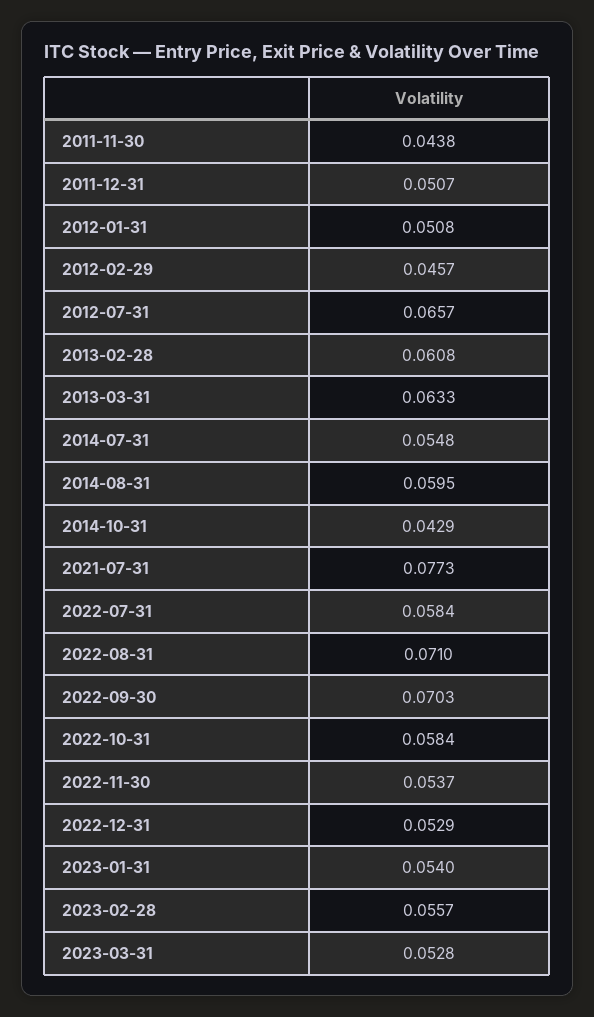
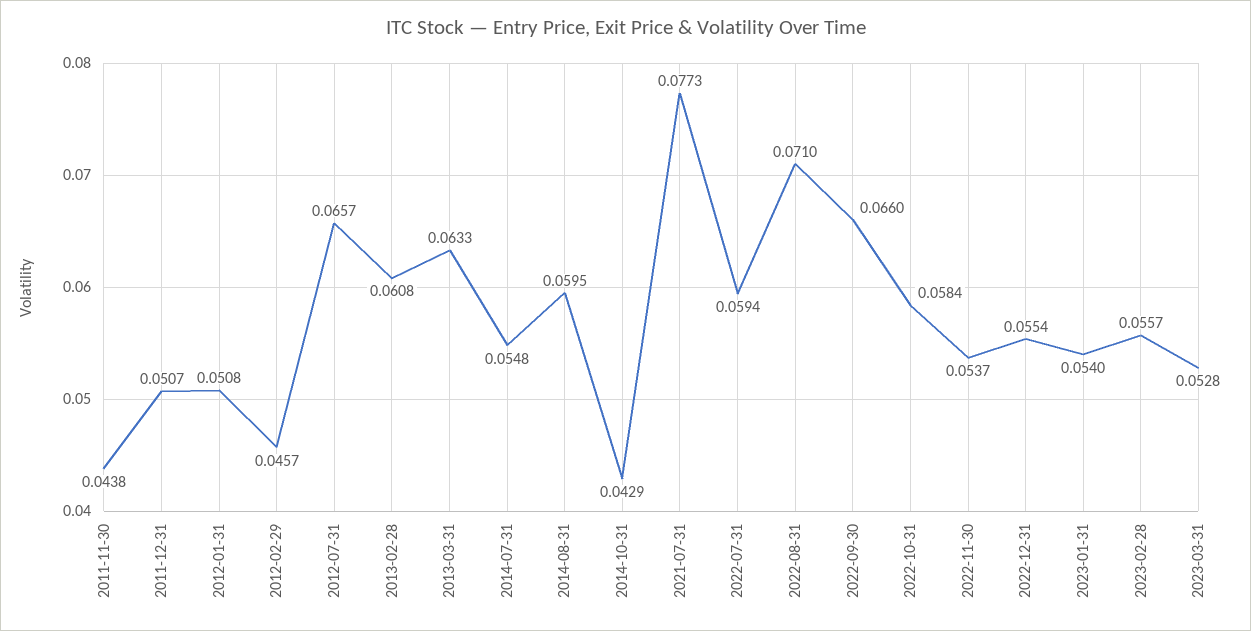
  {
    "2011-11-30": 0.0438,
    "2011-12-31": 0.0507,
    "2012-01-31": 0.0508,
    "2012-02-29": 0.0457,
    "2012-07-31": 0.0657,
    "2013-02-28": 0.0608,
    "2013-03-31": 0.0633,
    "2014-07-31": 0.0548,
    "2014-08-31": 0.0595,
    "2014-10-31": 0.0429,
    "2021-07-31": 0.0773,
-   "2022-07-31": 0.0584,
+   "2022-07-31": 0.0594,
    "2022-08-31": 0.071,
-   "2022-09-30": 0.0703,
+   "2022-09-30": 0.066,
    "2022-10-31": 0.0584,
    "2022-11-30": 0.0537,
-   "2022-12-31": 0.0529,
+   "2022-12-31": 0.0554,
    "2023-01-31": 0.054,
    "2023-02-28": 0.0557,
    "2023-03-31": 0.0528
  }

